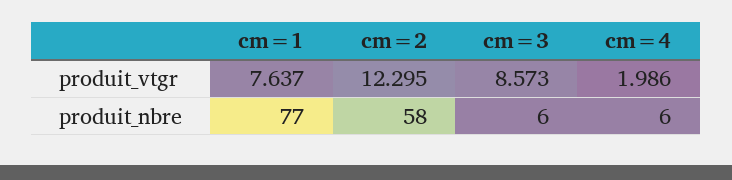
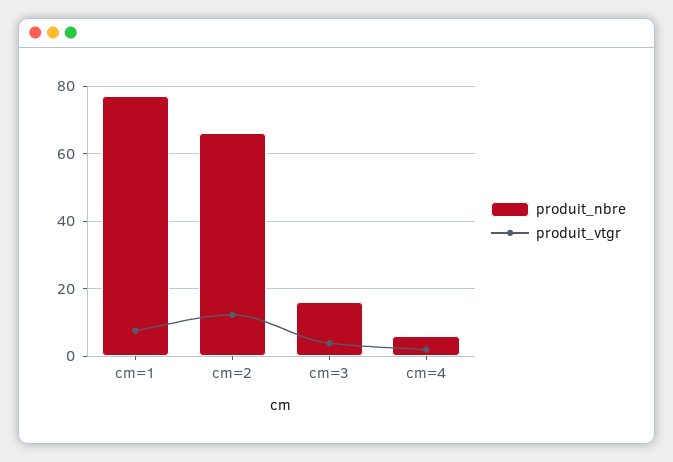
  {
    "produit_vtgr": {
      "cm=1": 7.637,
      "cm=2": 12.295,
-     "cm=3": 8.573,
+     "cm=3": 4,
      "cm=4": 1.986
    },
    "produit_nbre": {
      "cm=1": 77,
-     "cm=2": 58,
+     "cm=2": 66,
-     "cm=3": 6,
+     "cm=3": 16,
      "cm=4": 6
    }
  }

